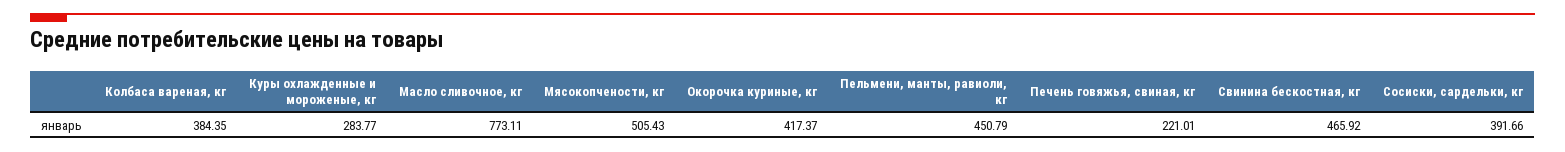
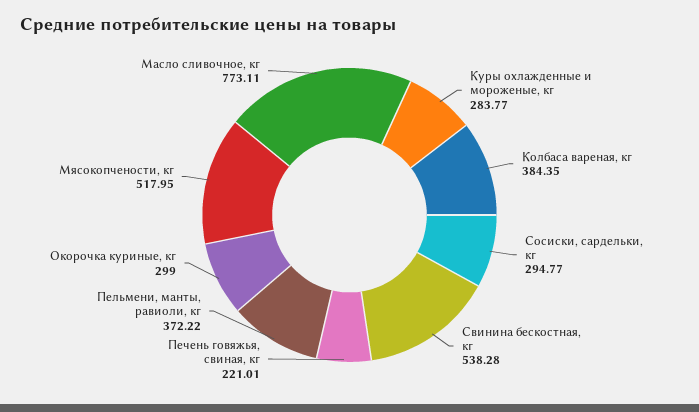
  {
    "Колбаса вареная, кг": 384.35,
    "Куры охлажденные и мороженые, кг": 283.77,
    "Масло сливочное, кг": 773.11,
-   "Мясокопчености, кг": 505.43,
+   "Мясокопчености, кг": 517.95,
-   "Окорочка куриные, кг": 417.37,
+   "Окорочка куриные, кг": 299,
-   "Пельмени, манты, равиоли, кг": 450.79,
+   "Пельмени, манты, равиоли, кг": 372.22,
    "Печень говяжья, свиная, кг": 221.01,
-   "Свинина бескостная, кг": 465.92,
+   "Свинина бескостная, кг": 538.28,
-   "Сосиски, сардельки, кг": 391.66
+   "Сосиски, сардельки, кг": 294.77
  }

